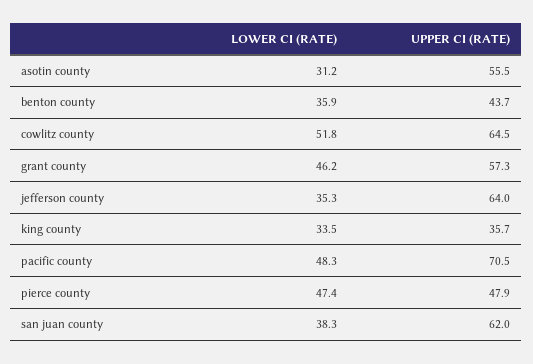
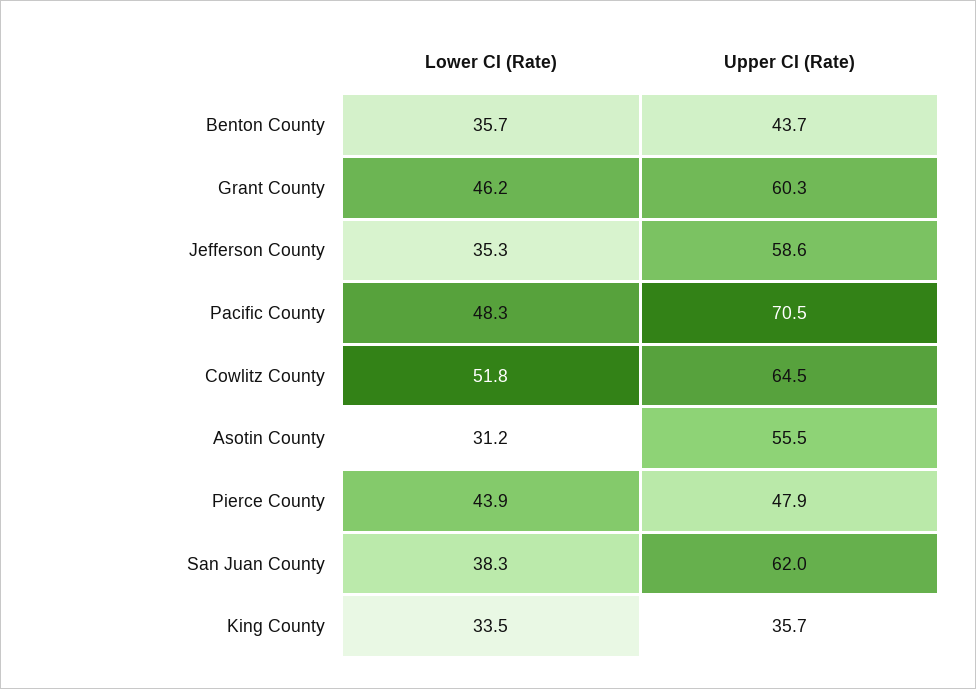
  {
    "LOWER CI (RATE)": {
      "asotin county": 31.2,
-     "benton county": 35.9,
+     "benton county": 35.7,
      "cowlitz county": 51.8,
      "grant county": 46.2,
      "jefferson county": 35.3,
      "king county": 33.5,
      "pacific county": 48.3,
-     "pierce county": 47.4,
+     "pierce county": 43.9,
      "san juan county": 38.3
    },
    "UPPER CI (RATE)": {
      "asotin county": 55.5,
      "benton county": 43.7,
      "cowlitz county": 64.5,
-     "grant county": 57.3,
+     "grant county": 60.3,
-     "jefferson county": 64,
+     "jefferson county": 58.6,
      "king county": 35.7,
      "pacific county": 70.5,
      "pierce county": 47.9,
      "san juan county": 62
    }
  }

